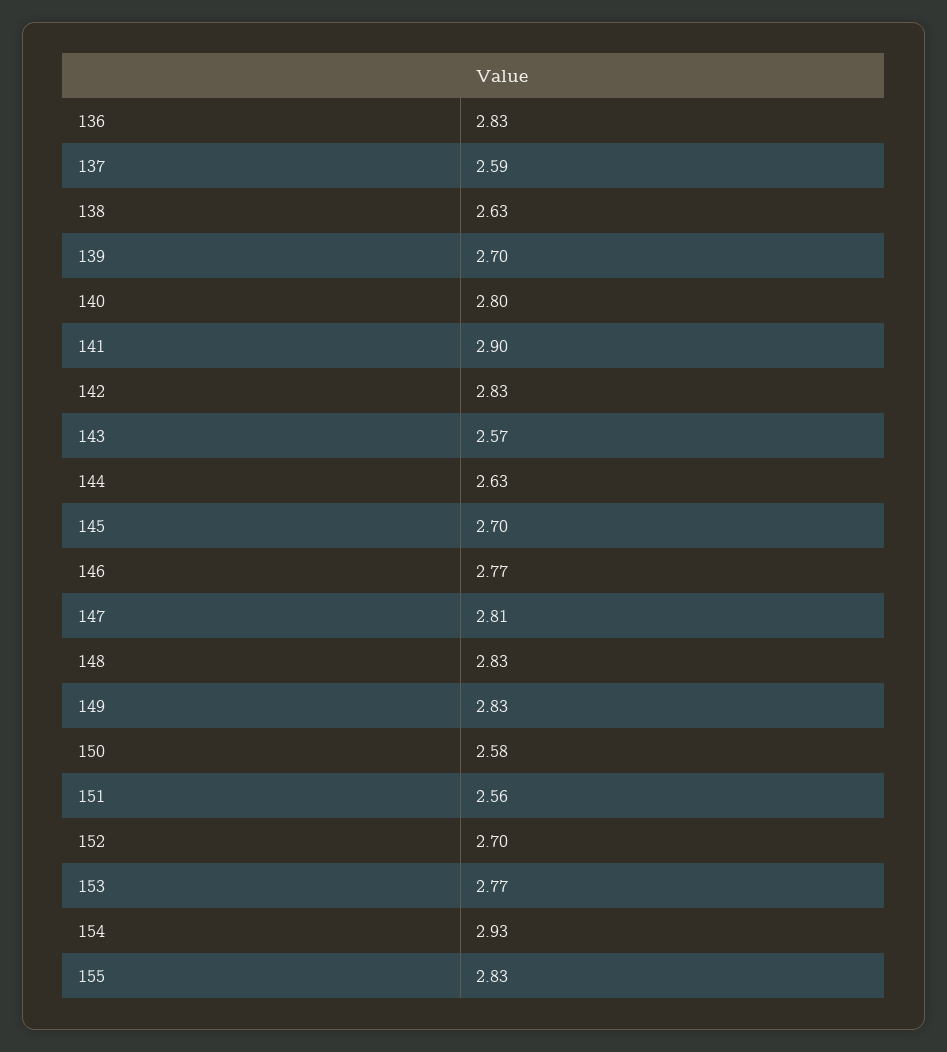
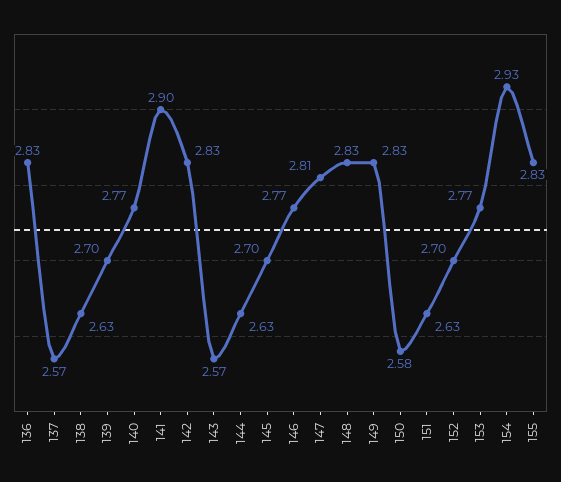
  {
    "136": 2.83,
-   "137": 2.59,
+   "137": 2.57,
    "138": 2.63,
    "139": 2.7,
-   "140": 2.8,
+   "140": 2.77,
    "141": 2.9,
    "142": 2.83,
    "143": 2.57,
    "144": 2.63,
    "145": 2.7,
    "146": 2.77,
    "147": 2.81,
    "148": 2.83,
    "149": 2.83,
    "150": 2.58,
-   "151": 2.56,
+   "151": 2.63,
    "152": 2.7,
    "153": 2.77,
    "154": 2.93,
    "155": 2.83
  }

